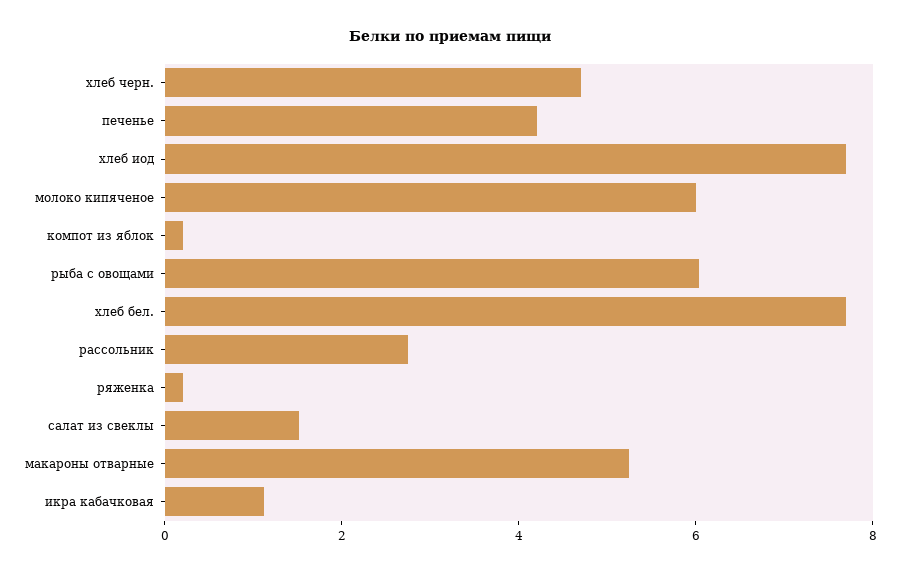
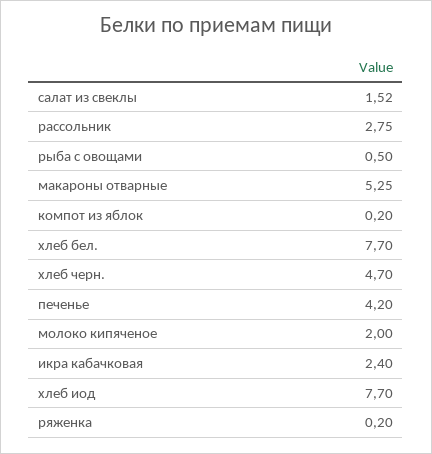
  {
    "хлеб черн.": 4.7,
    "печенье": 4.2,
    "хлеб иод": 7.7,
-   "молоко кипяченое": 6,
+   "молоко кипяченое": 2,
    "компот из яблок": 0.2,
-   "рыба с овощами": 6,
+   "рыба с овощами": 0.5,
    "хлеб бел.": 7.7,
    "рассольник": 2.75,
    "ряженка": 0.2,
    "салат из свеклы": 1.52,
    "макароны отварные": 5.25,
-   "икра кабачковая": 1
+   "икра кабачковая": 2.4
  }

